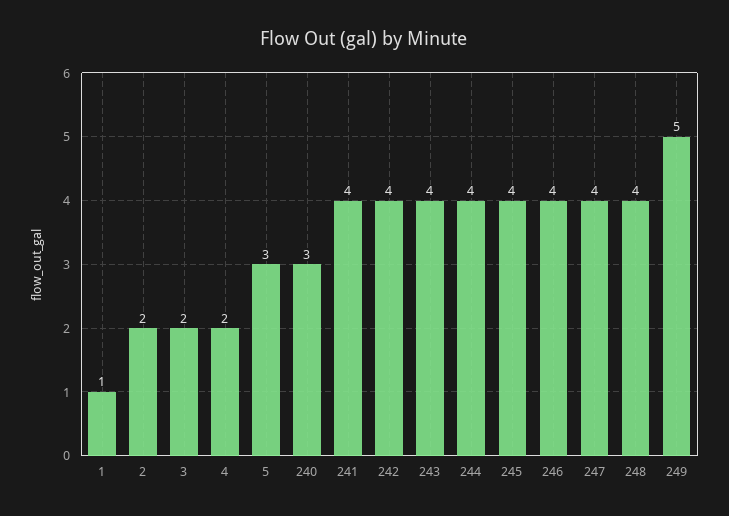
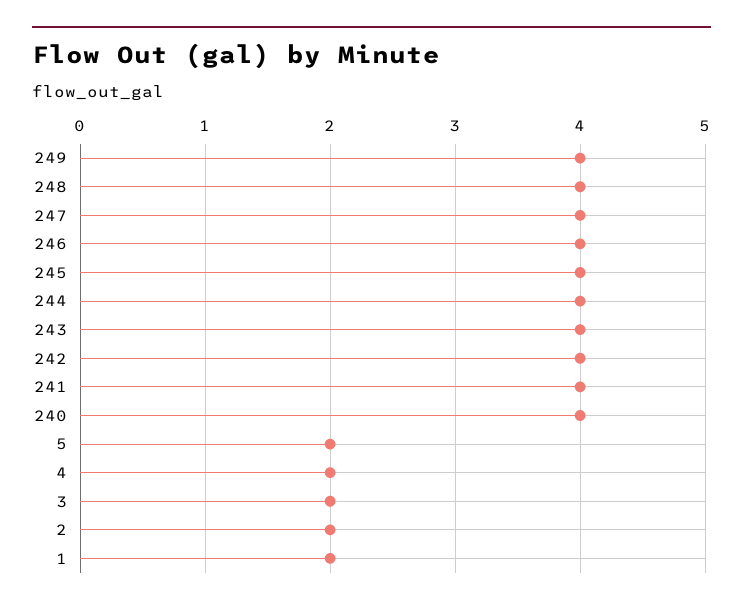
  {
-   "1": 1,
+   "1": 2,
    "2": 2,
    "3": 2,
    "4": 2,
-   "5": 3,
+   "5": 2,
-   "240": 3,
+   "240": 4,
    "241": 4,
    "242": 4,
    "243": 4,
    "244": 4,
    "245": 4,
    "246": 4,
    "247": 4,
    "248": 4,
-   "249": 5
+   "249": 4
  }

